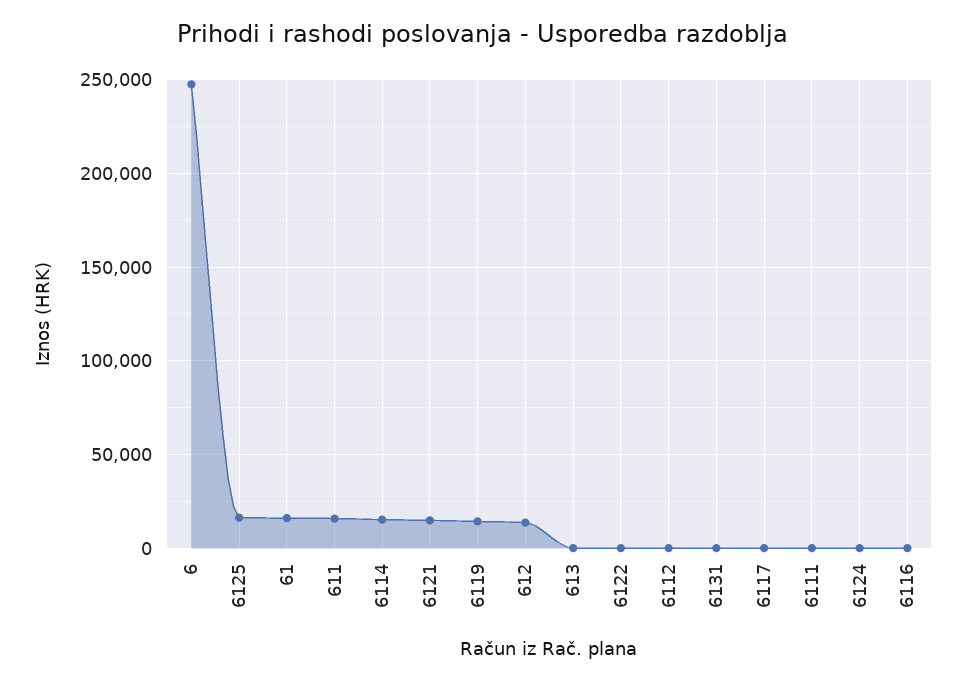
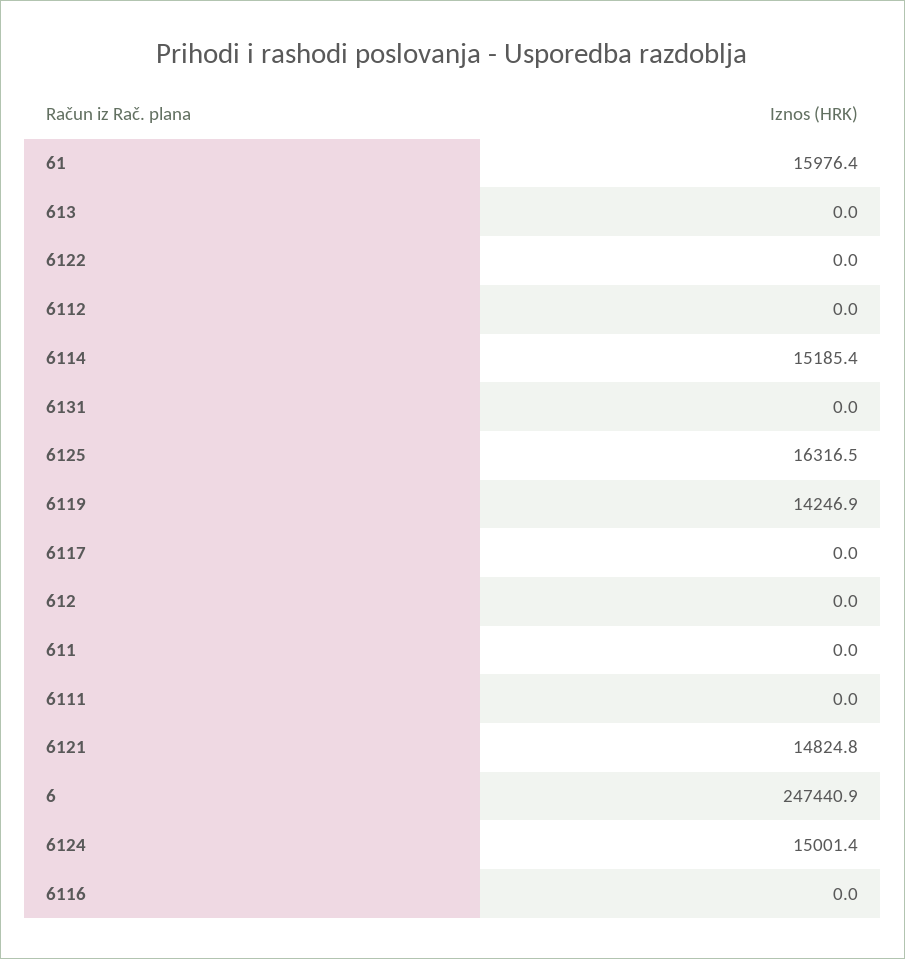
  {
    "6": 247440.9,
    "6125": 16316.5,
    "61": 15976.4,
-   "611": 15000,
+   "611": 0,
    "6114": 15185.4,
    "6121": 14824.8,
    "6119": 14246.9,
-   "612": 15000,
+   "612": 0,
    "613": 0,
    "6122": 0,
    "6112": 0,
    "6131": 0,
    "6117": 0,
    "6111": 0,
-   "6124": 0,
+   "6124": 15001.4,
    "6116": 0
  }

